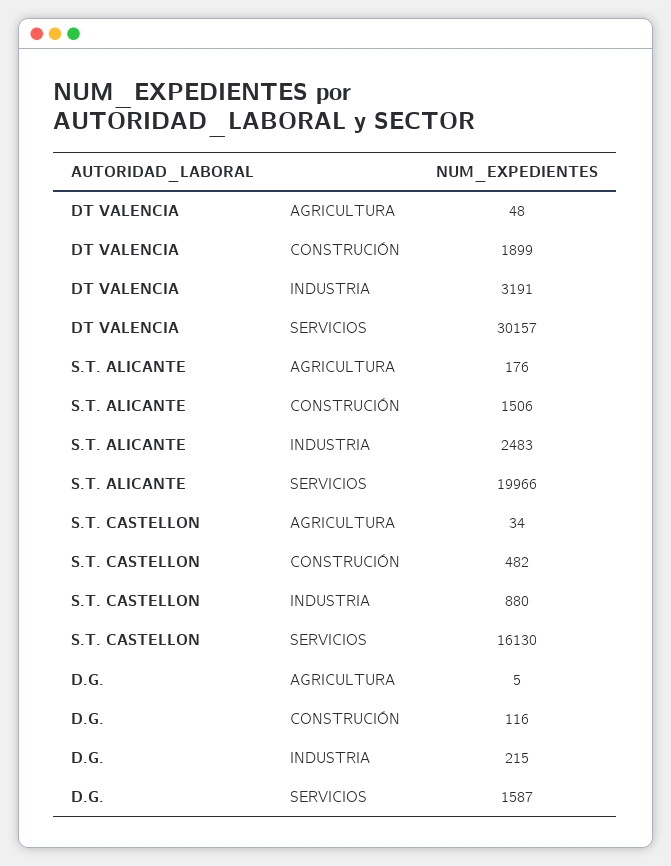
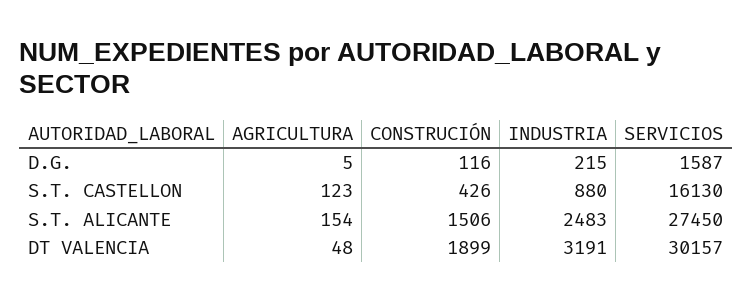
  {
    "DT VALENCIA": {
      "AGRICULTURA": 48,
      "CONSTRUCIÓN": 1899,
      "INDUSTRIA": 3191,
      "SERVICIOS": 30157
    },
    "S.T. ALICANTE": {
-     "AGRICULTURA": 176,
+     "AGRICULTURA": 154,
      "CONSTRUCIÓN": 1506,
      "INDUSTRIA": 2483,
-     "SERVICIOS": 19966
+     "SERVICIOS": 27450
    },
    "S.T. CASTELLON": {
-     "AGRICULTURA": 34,
+     "AGRICULTURA": 123,
-     "CONSTRUCIÓN": 482,
+     "CONSTRUCIÓN": 426,
      "INDUSTRIA": 880,
      "SERVICIOS": 16130
    },
    "D.G.": {
      "AGRICULTURA": 5,
      "CONSTRUCIÓN": 116,
      "INDUSTRIA": 215,
      "SERVICIOS": 1587
    }
  }

